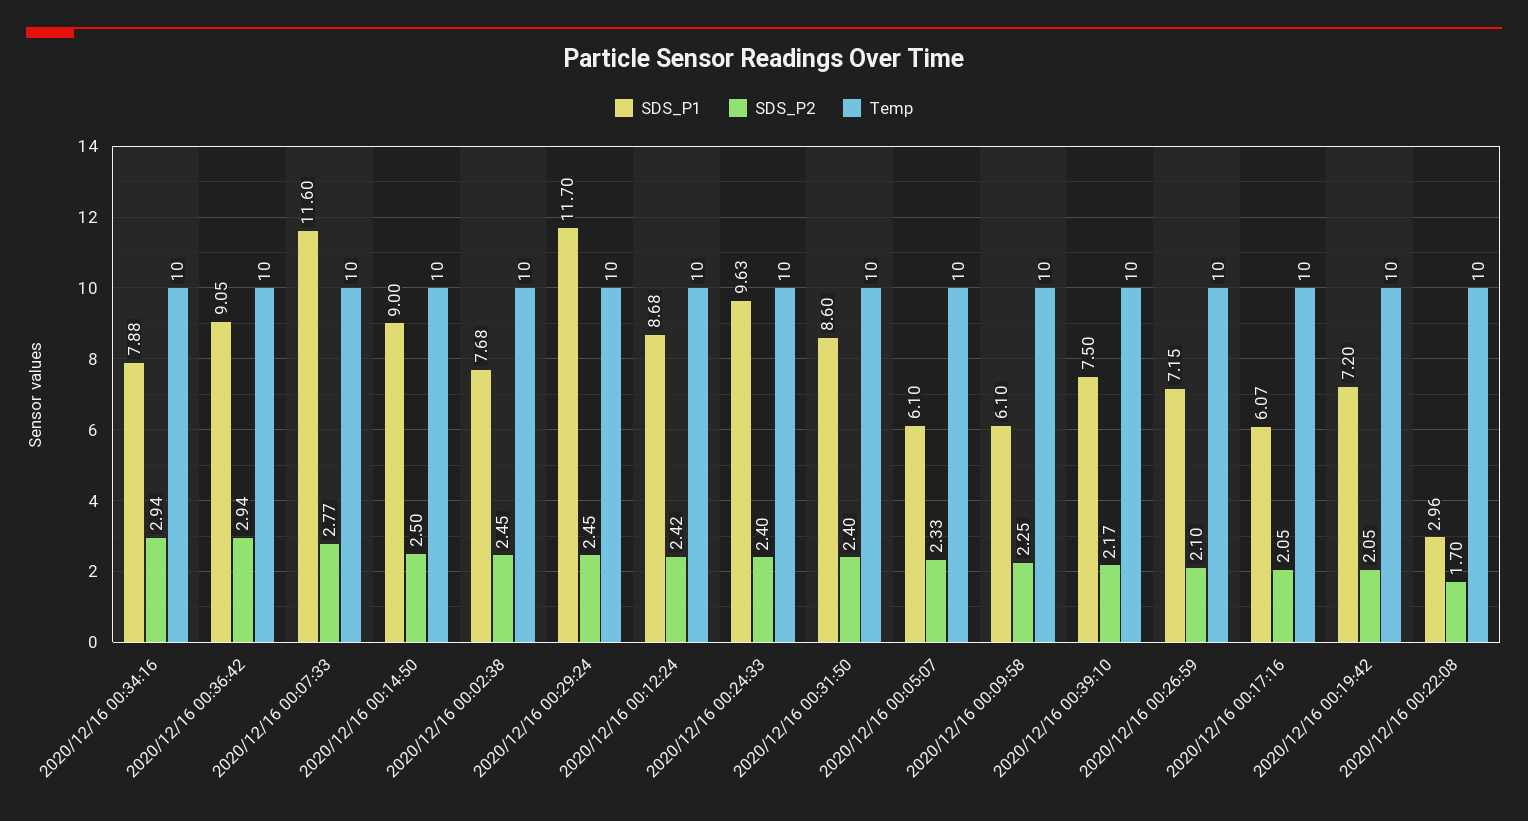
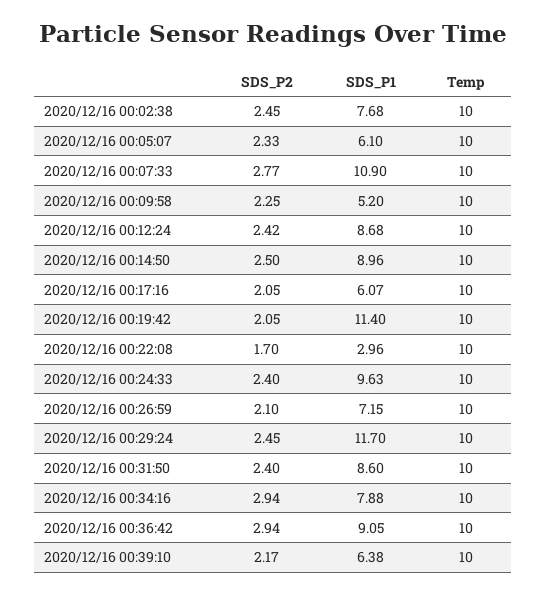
  {
    "SDS_P1": {
      "2020/12/16 00:34:16": 7.88,
      "2020/12/16 00:36:42": 9.05,
-     "2020/12/16 00:07:33": 11.6,
+     "2020/12/16 00:07:33": 10.9,
-     "2020/12/16 00:14:50": 9,
+     "2020/12/16 00:14:50": 8.96,
      "2020/12/16 00:02:38": 7.68,
      "2020/12/16 00:29:24": 11.7,
      "2020/12/16 00:12:24": 8.68,
      "2020/12/16 00:24:33": 9.63,
      "2020/12/16 00:31:50": 8.6,
      "2020/12/16 00:05:07": 6.1,
-     "2020/12/16 00:09:58": 6.1,
+     "2020/12/16 00:09:58": 5.2,
-     "2020/12/16 00:39:10": 7.5,
+     "2020/12/16 00:39:10": 6.38,
      "2020/12/16 00:26:59": 7.15,
      "2020/12/16 00:17:16": 6.07,
-     "2020/12/16 00:19:42": 7.2,
+     "2020/12/16 00:19:42": 11.4,
      "2020/12/16 00:22:08": 2.96
    },
    "SDS_P2": {
      "2020/12/16 00:34:16": 2.94,
      "2020/12/16 00:36:42": 2.94,
      "2020/12/16 00:07:33": 2.77,
      "2020/12/16 00:14:50": 2.5,
      "2020/12/16 00:02:38": 2.45,
      "2020/12/16 00:29:24": 2.45,
      "2020/12/16 00:12:24": 2.42,
      "2020/12/16 00:24:33": 2.4,
      "2020/12/16 00:31:50": 2.4,
      "2020/12/16 00:05:07": 2.33,
      "2020/12/16 00:09:58": 2.25,
      "2020/12/16 00:39:10": 2.17,
      "2020/12/16 00:26:59": 2.1,
      "2020/12/16 00:17:16": 2.05,
      "2020/12/16 00:19:42": 2.05,
      "2020/12/16 00:22:08": 1.7
    },
    "Temp": {
      "2020/12/16 00:34:16": 10,
      "2020/12/16 00:36:42": 10,
      "2020/12/16 00:07:33": 10,
      "2020/12/16 00:14:50": 10,
      "2020/12/16 00:02:38": 10,
      "2020/12/16 00:29:24": 10,
      "2020/12/16 00:12:24": 10,
      "2020/12/16 00:24:33": 10,
      "2020/12/16 00:31:50": 10,
      "2020/12/16 00:05:07": 10,
      "2020/12/16 00:09:58": 10,
      "2020/12/16 00:39:10": 10,
      "2020/12/16 00:26:59": 10,
      "2020/12/16 00:17:16": 10,
      "2020/12/16 00:19:42": 10,
      "2020/12/16 00:22:08": 10
    }
  }

